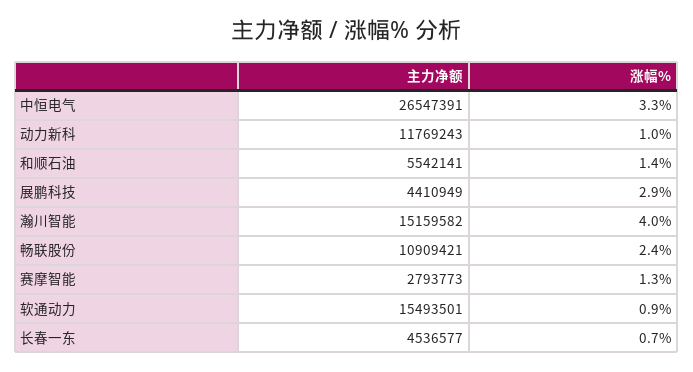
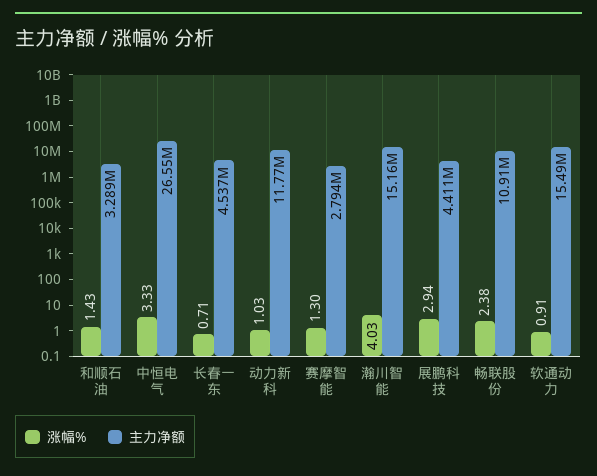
  {
    "主力净额": {
      "中恒电气": 26547391,
      "动力新科": 11769243,
-     "和顺石油": 5542141,
+     "和顺石油": 3289000,
      "展鹏科技": 4410949,
      "瀚川智能": 15159582,
      "畅联股份": 10909421,
      "赛摩智能": 2793773,
      "软通动力": 15493501,
      "长春一东": 4536577
    },
    "涨幅%": {
      "中恒电气": 3.33,
      "动力新科": 1.03,
      "和顺石油": 1.43,
      "展鹏科技": 2.94,
      "瀚川智能": 4.03,
      "畅联股份": 2.38,
      "赛摩智能": 1.3,
      "软通动力": 0.91,
      "长春一东": 0.71
    }
  }

